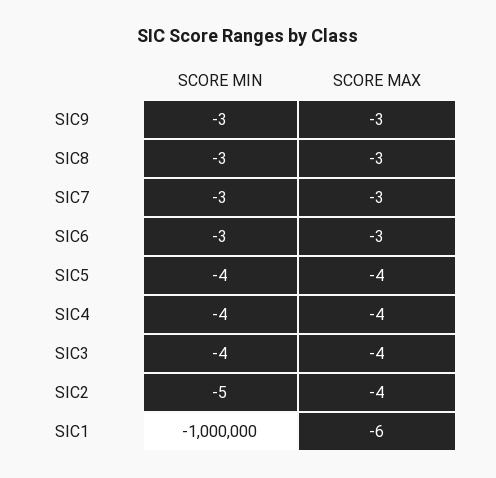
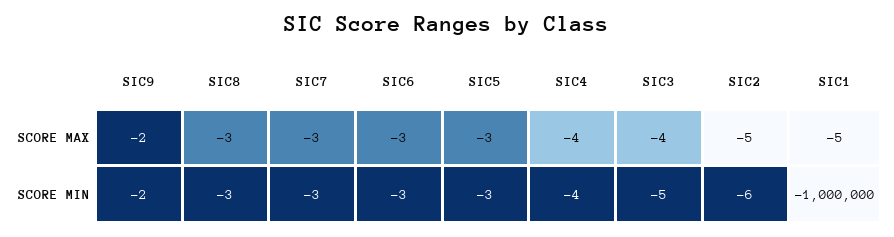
  {
    "SCORE MIN": {
-     "SIC9": -3,
+     "SIC9": -2,
      "SIC8": -3,
      "SIC7": -3,
      "SIC6": -3,
-     "SIC5": -4,
+     "SIC5": -3,
      "SIC4": -4,
-     "SIC3": -4,
+     "SIC3": -5,
-     "SIC2": -5,
+     "SIC2": -6,
      "SIC1": -1000000
    },
    "SCORE MAX": {
-     "SIC9": -3,
+     "SIC9": -2,
      "SIC8": -3,
      "SIC7": -3,
      "SIC6": -3,
-     "SIC5": -4,
+     "SIC5": -3,
      "SIC4": -4,
      "SIC3": -4,
-     "SIC2": -4,
+     "SIC2": -5,
-     "SIC1": -6
+     "SIC1": -5
    }
  }

